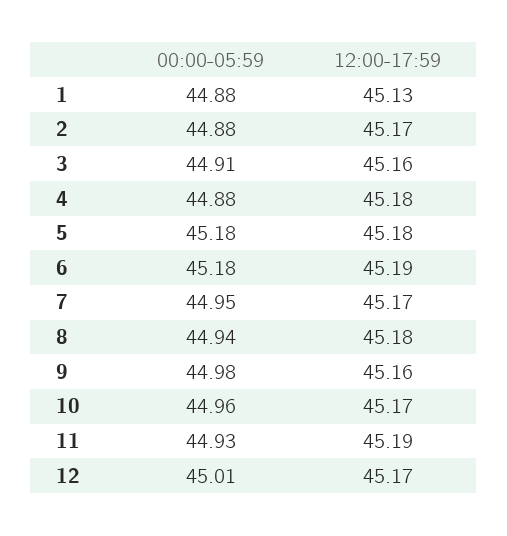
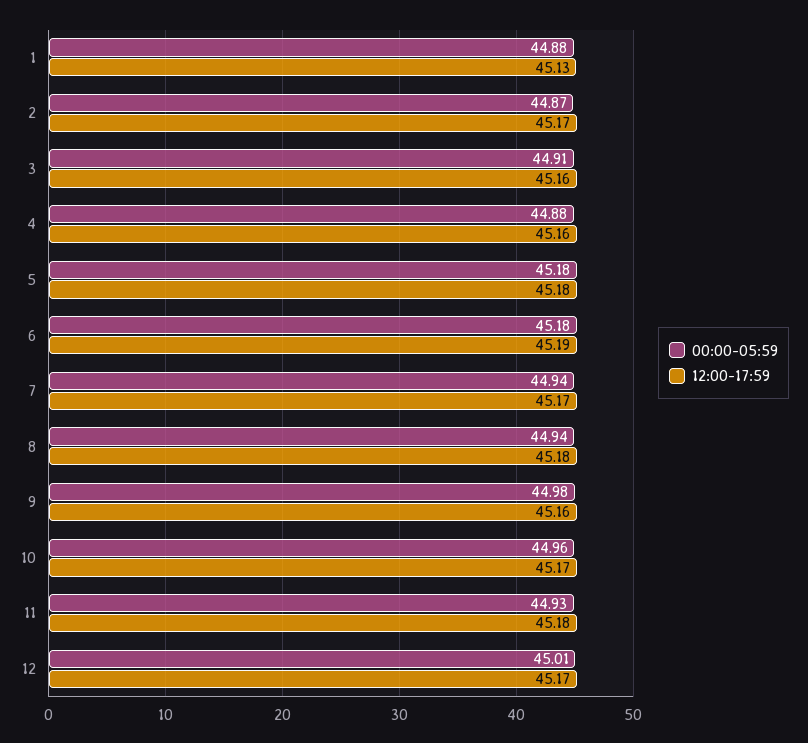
  {
    "00:00-05:59": {
      "1": 44.88,
-     "2": 44.88,
+     "2": 44.87,
      "3": 44.91,
      "4": 44.88,
      "5": 45.18,
      "6": 45.18,
-     "7": 44.95,
+     "7": 44.94,
      "8": 44.94,
      "9": 44.98,
      "10": 44.96,
      "11": 44.93,
      "12": 45.01
    },
    "12:00-17:59": {
      "1": 45.13,
      "2": 45.17,
      "3": 45.16,
-     "4": 45.18,
+     "4": 45.16,
      "5": 45.18,
      "6": 45.19,
      "7": 45.17,
      "8": 45.18,
      "9": 45.16,
      "10": 45.17,
-     "11": 45.19,
+     "11": 45.18,
      "12": 45.17
    }
  }

